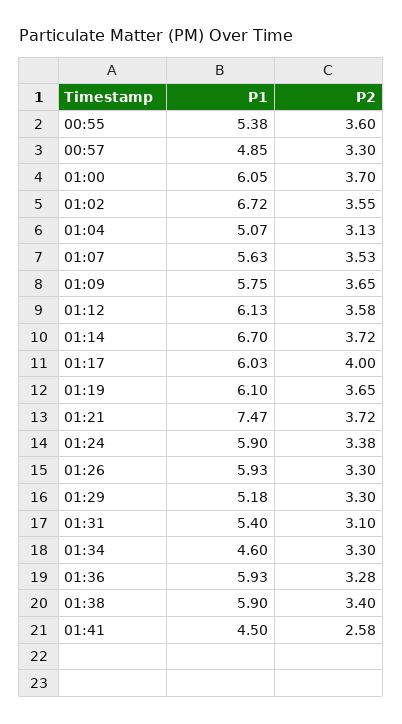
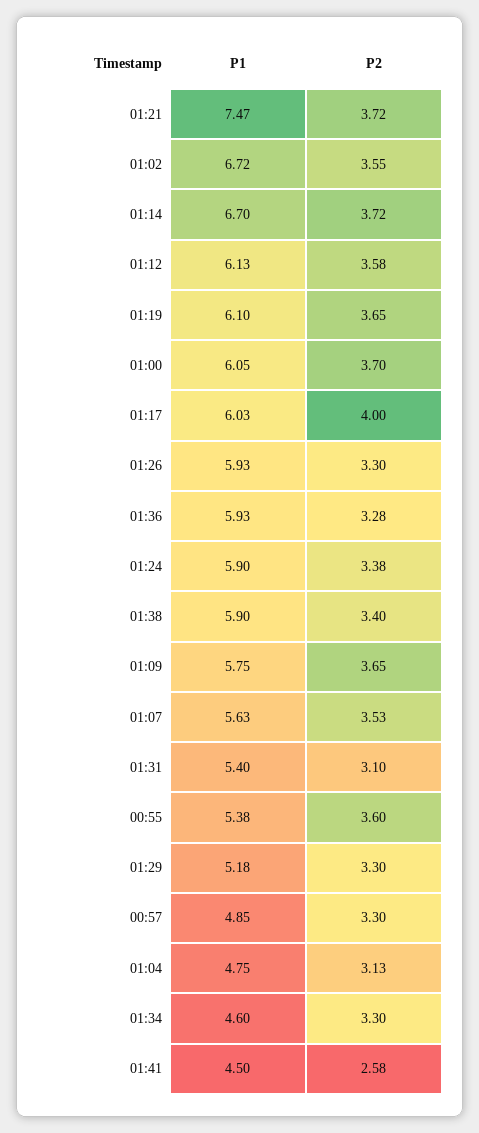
  {
    "P1": {
      "00:55": 5.38,
      "00:57": 4.85,
      "01:00": 6.05,
      "01:02": 6.72,
-     "01:04": 5.07,
+     "01:04": 4.75,
      "01:07": 5.63,
      "01:09": 5.75,
      "01:12": 6.13,
      "01:14": 6.7,
      "01:17": 6.03,
      "01:19": 6.1,
      "01:21": 7.47,
      "01:24": 5.9,
      "01:26": 5.93,
      "01:29": 5.18,
      "01:31": 5.4,
      "01:34": 4.6,
      "01:36": 5.93,
      "01:38": 5.9,
      "01:41": 4.5
    },
    "P2": {
      "00:55": 3.6,
      "00:57": 3.3,
      "01:00": 3.7,
      "01:02": 3.55,
      "01:04": 3.13,
      "01:07": 3.53,
      "01:09": 3.65,
      "01:12": 3.58,
      "01:14": 3.72,
      "01:17": 4,
      "01:19": 3.65,
      "01:21": 3.72,
      "01:24": 3.38,
      "01:26": 3.3,
      "01:29": 3.3,
      "01:31": 3.1,
      "01:34": 3.3,
      "01:36": 3.28,
      "01:38": 3.4,
      "01:41": 2.58
    }
  }

